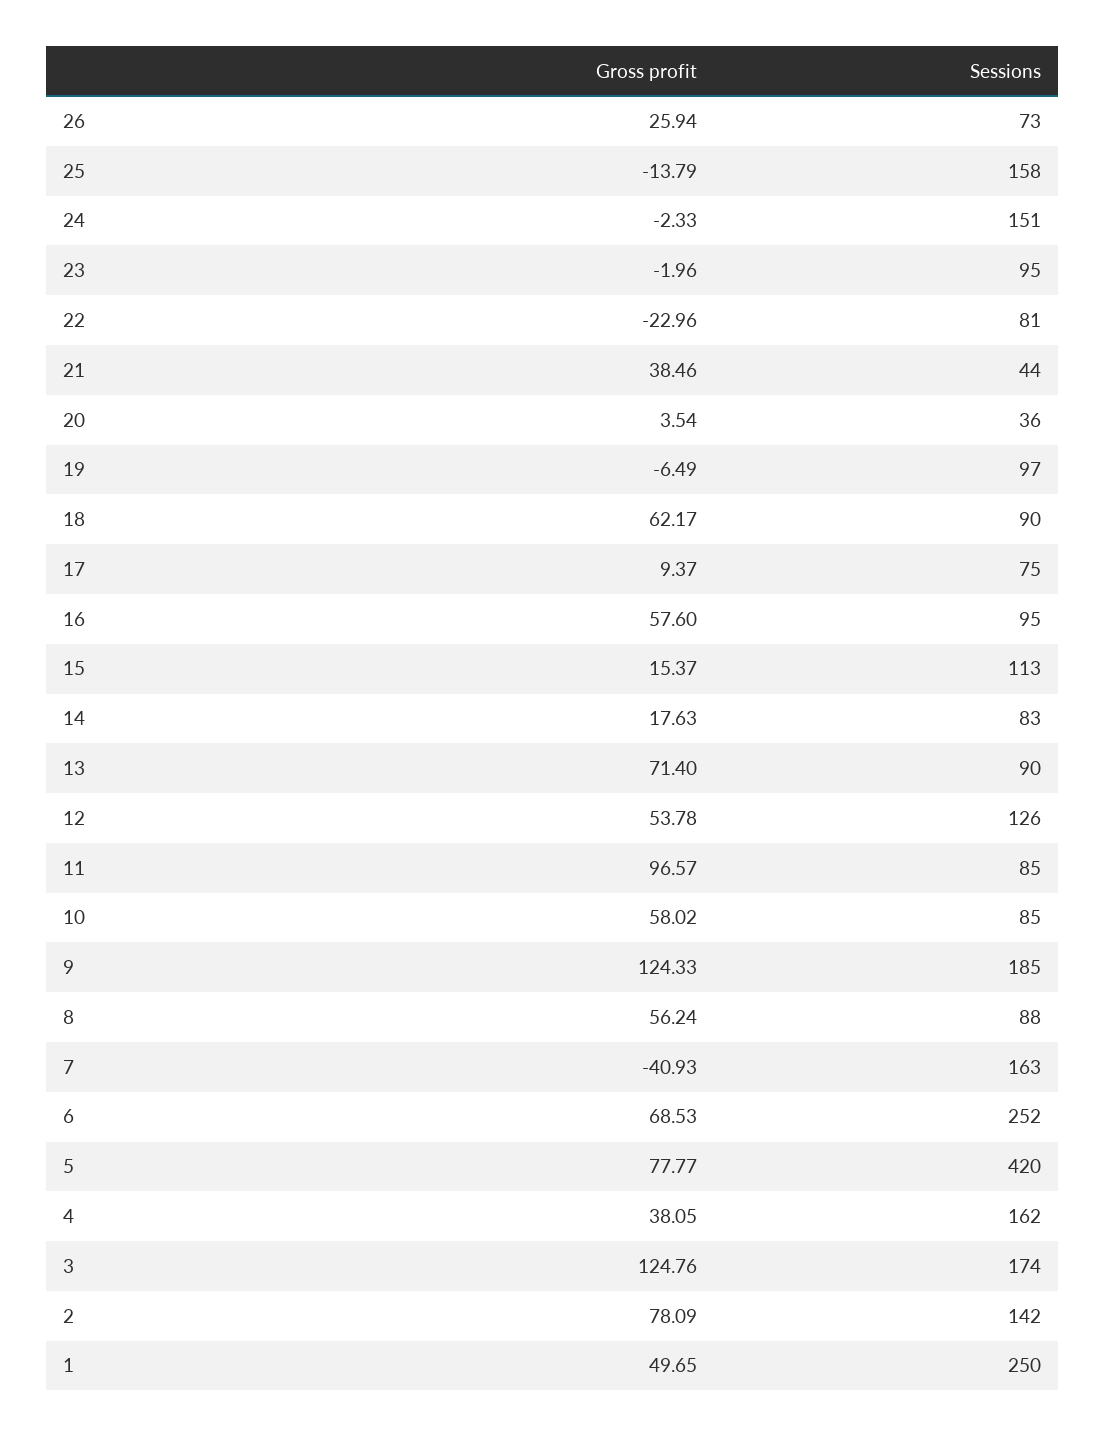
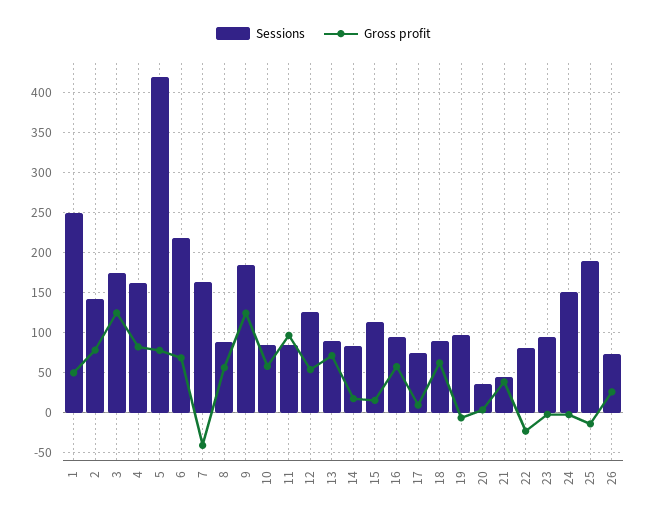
  {
    "Gross profit": {
      "26": 25.94,
      "25": -13.79,
      "24": -2.33,
      "23": -1.96,
      "22": -22.96,
      "21": 38.46,
      "20": 3.54,
      "19": -6.49,
      "18": 62.17,
      "17": 9.37,
      "16": 57.6,
      "15": 15.37,
      "14": 17.63,
      "13": 71.4,
      "12": 53.78,
      "11": 96.57,
      "10": 58.02,
      "9": 124.33,
      "8": 56.24,
      "7": -40.93,
      "6": 68.53,
      "5": 77.77,
-     "4": 38.05,
+     "4": 80,
      "3": 124.76,
      "2": 78.09,
      "1": 49.65
    },
    "Sessions": {
      "26": 73,
-     "25": 158,
+     "25": 190,
      "24": 151,
      "23": 95,
      "22": 81,
      "21": 44,
      "20": 36,
      "19": 97,
      "18": 90,
      "17": 75,
      "16": 95,
      "15": 113,
      "14": 83,
      "13": 90,
      "12": 126,
      "11": 85,
      "10": 85,
      "9": 185,
      "8": 88,
      "7": 163,
-     "6": 252,
+     "6": 220,
      "5": 420,
      "4": 162,
      "3": 174,
      "2": 142,
      "1": 250
    }
  }

